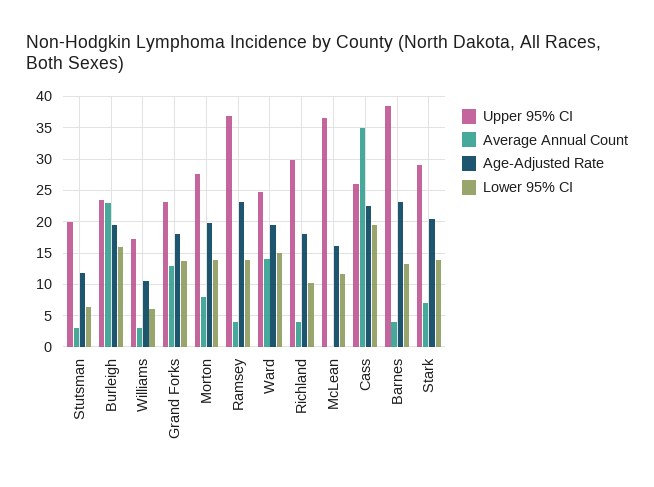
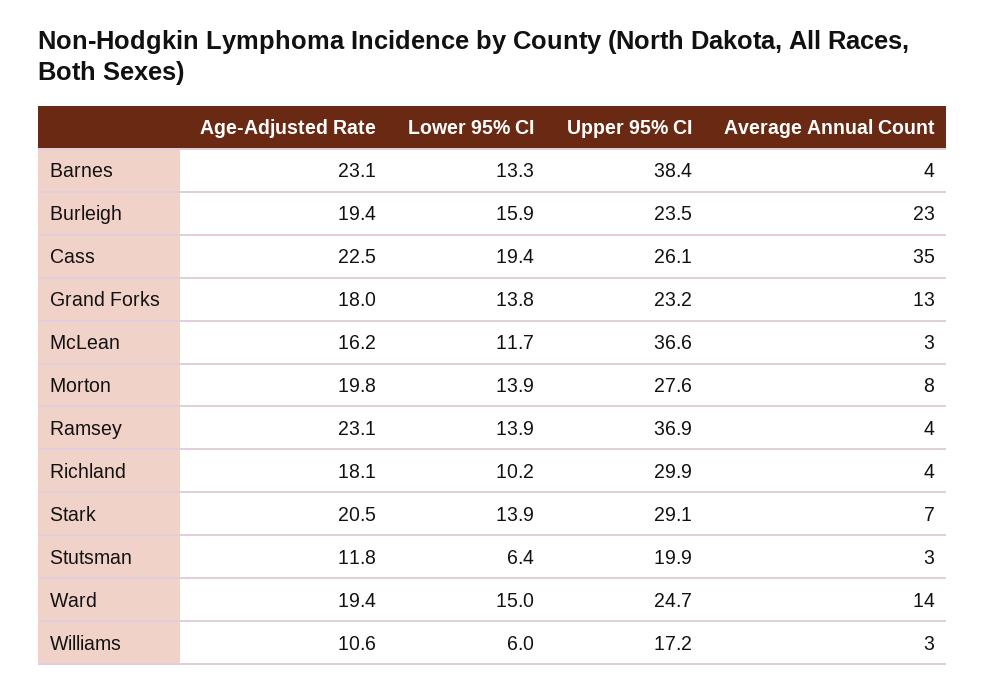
  {
    "Upper 95% CI": {
      "Stutsman": 19.9,
      "Burleigh": 23.5,
      "Williams": 17.2,
      "Grand Forks": 23.2,
      "Morton": 27.6,
      "Ramsey": 36.9,
      "Ward": 24.7,
      "Richland": 29.9,
      "McLean": 36.6,
      "Cass": 26.1,
      "Barnes": 38.4,
      "Stark": 29.1
    },
    "Average Annual Count": {
      "Stutsman": 3,
      "Burleigh": 23,
      "Williams": 3,
      "Grand Forks": 13,
      "Morton": 8,
      "Ramsey": 4,
      "Ward": 14,
      "Richland": 4,
-     "McLean": 0,
+     "McLean": 3,
      "Cass": 35,
      "Barnes": 4,
      "Stark": 7
    },
    "Age-Adjusted Rate": {
      "Stutsman": 11.8,
      "Burleigh": 19.4,
      "Williams": 10.6,
      "Grand Forks": 18,
      "Morton": 19.8,
      "Ramsey": 23.1,
      "Ward": 19.4,
      "Richland": 18.1,
      "McLean": 16.2,
      "Cass": 22.5,
      "Barnes": 23.1,
      "Stark": 20.5
    },
    "Lower 95% CI": {
      "Stutsman": 6.4,
      "Burleigh": 15.9,
      "Williams": 6,
      "Grand Forks": 13.8,
      "Morton": 13.9,
      "Ramsey": 13.9,
      "Ward": 15,
      "Richland": 10.2,
      "McLean": 11.7,
      "Cass": 19.4,
      "Barnes": 13.3,
      "Stark": 13.9
    }
  }

